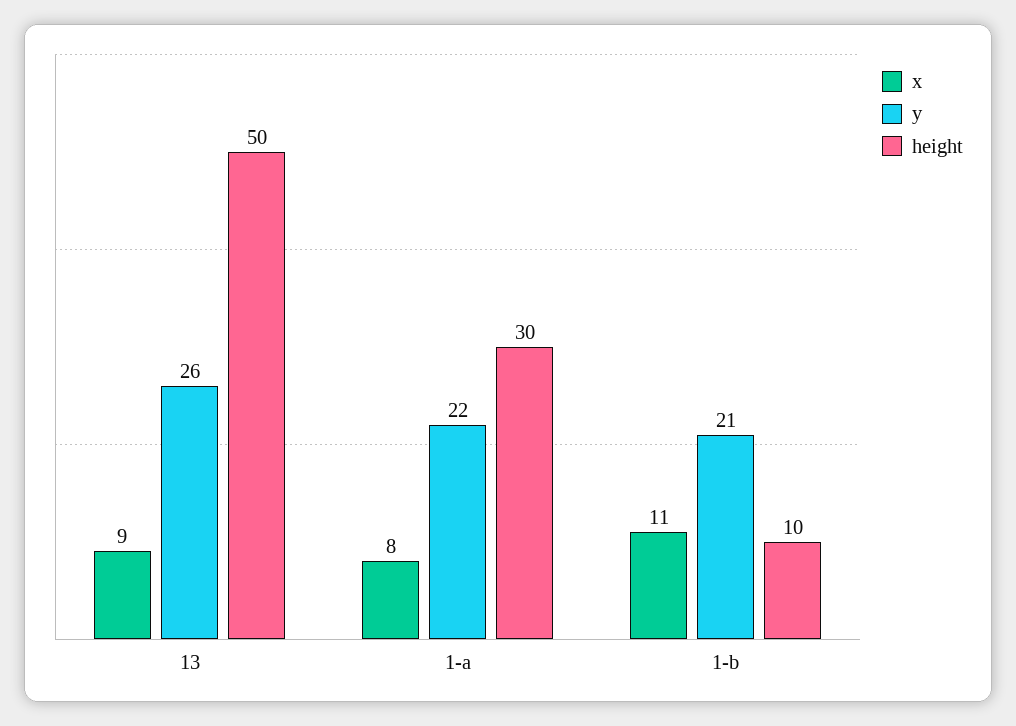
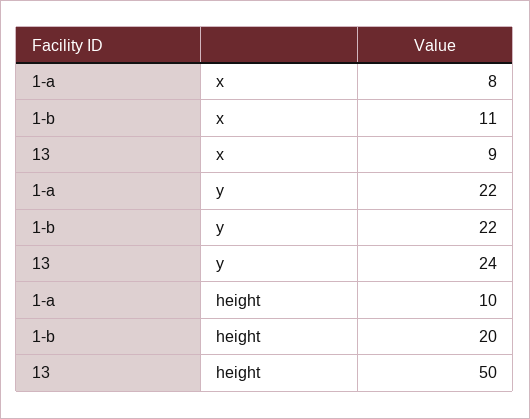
  {
    "x": {
      "13": 9,
      "1-a": 8,
      "1-b": 11
    },
    "y": {
-     "13": 26,
+     "13": 24,
      "1-a": 22,
-     "1-b": 21
+     "1-b": 22
    },
    "height": {
      "13": 50,
-     "1-a": 30,
+     "1-a": 10,
-     "1-b": 10
+     "1-b": 20
    }
  }

